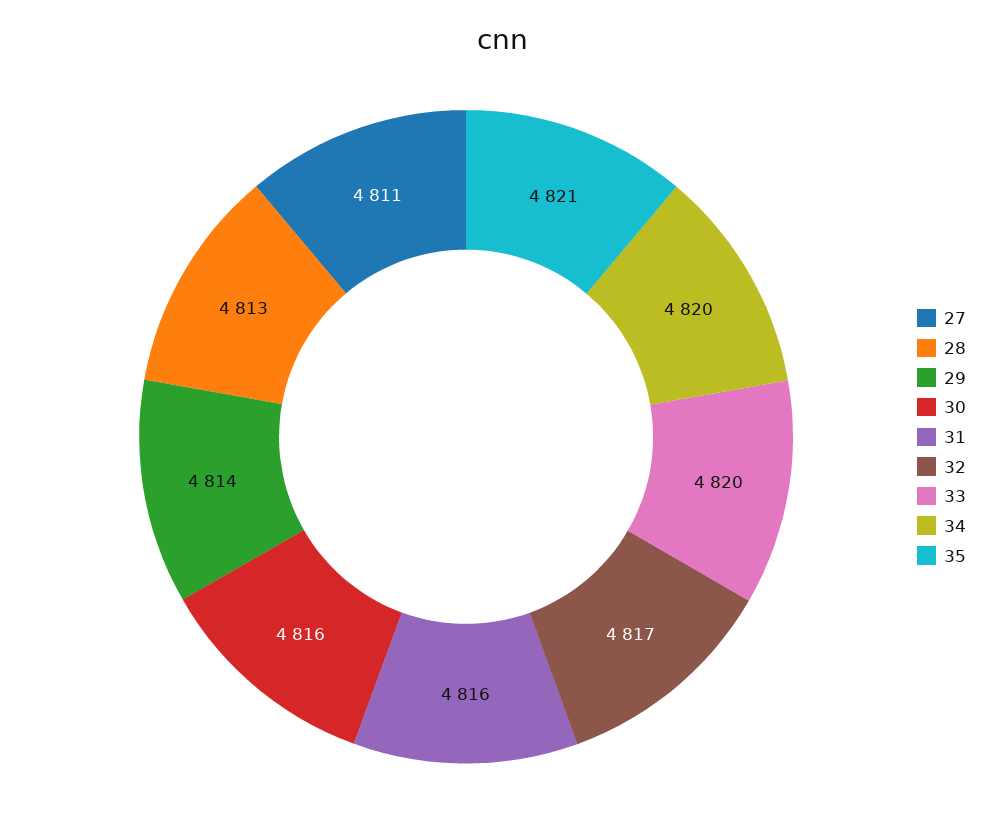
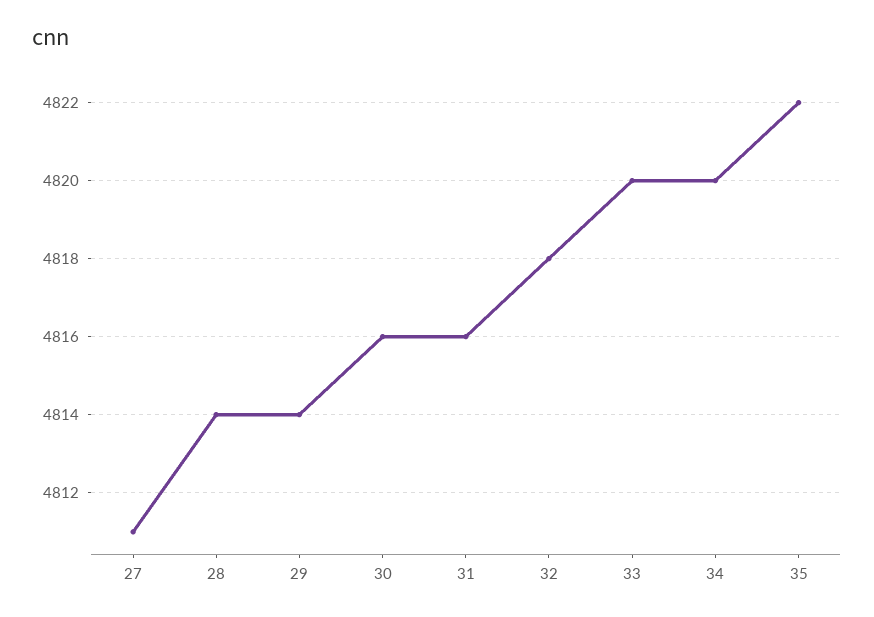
  {
    "27": 4811,
-   "28": 4813,
+   "28": 4814,
    "29": 4814,
    "30": 4816,
    "31": 4816,
-   "32": 4817,
+   "32": 4818,
    "33": 4820,
    "34": 4820,
-   "35": 4821
+   "35": 4822
  }

